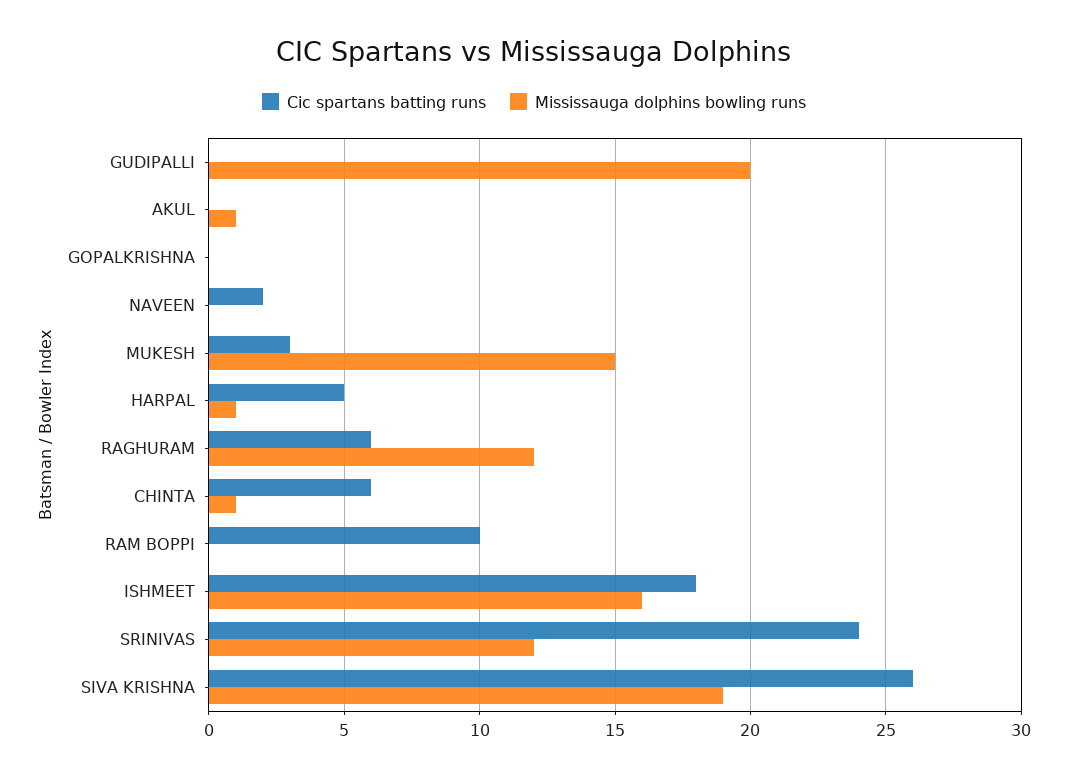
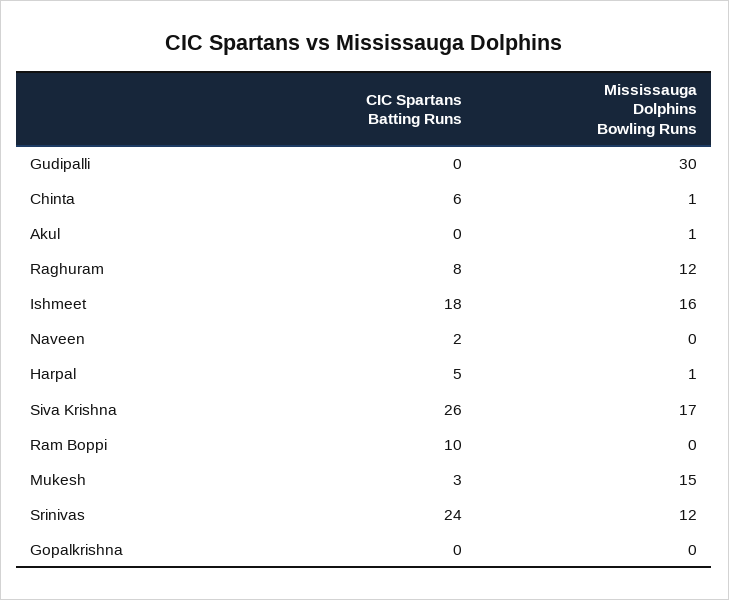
  {
    "Cic spartans batting runs": {
      "GUDIPALLI": 0,
      "AKUL": 0,
      "GOPALKRISHNA": 0,
      "NAVEEN": 2,
      "MUKESH": 3,
      "HARPAL": 5,
-     "RAGHURAM": 6,
+     "RAGHURAM": 8,
      "CHINTA": 6,
      "RAM BOPPI": 10,
      "ISHMEET": 18,
      "SRINIVAS": 24,
      "SIVA KRISHNA": 26
    },
    "Mississauga dolphins bowling runs": {
-     "GUDIPALLI": 20,
+     "GUDIPALLI": 30,
      "AKUL": 1,
      "GOPALKRISHNA": 0,
      "NAVEEN": 0,
      "MUKESH": 15,
      "HARPAL": 1,
      "RAGHURAM": 12,
      "CHINTA": 1,
      "RAM BOPPI": 0,
      "ISHMEET": 16,
      "SRINIVAS": 12,
-     "SIVA KRISHNA": 19
+     "SIVA KRISHNA": 17
    }
  }

